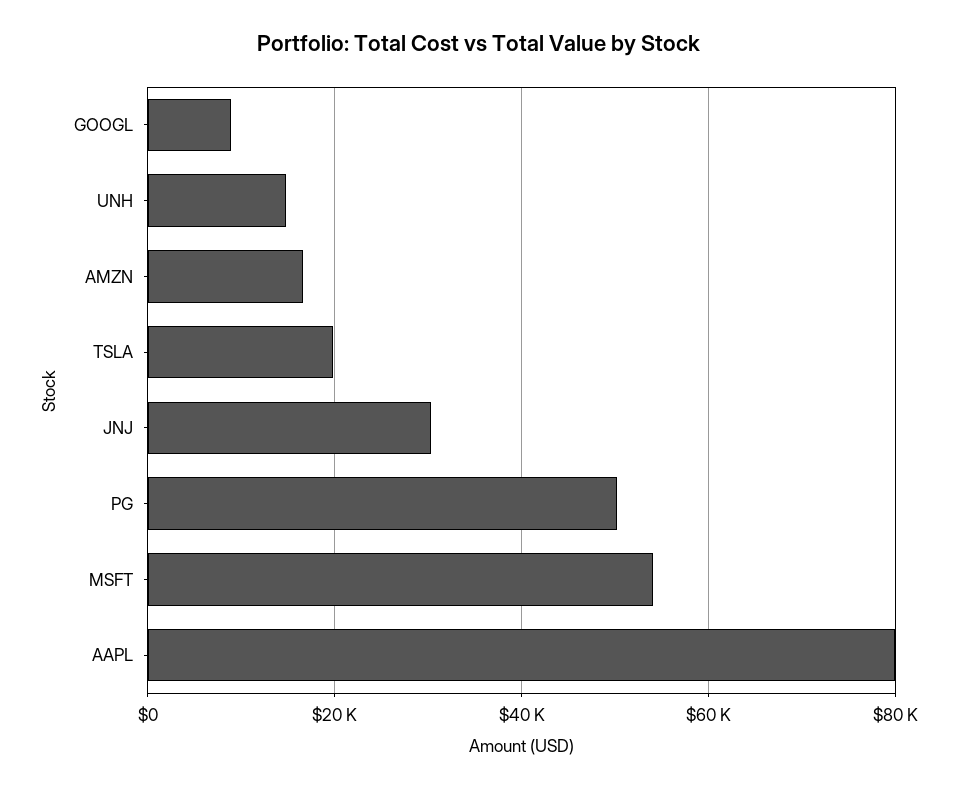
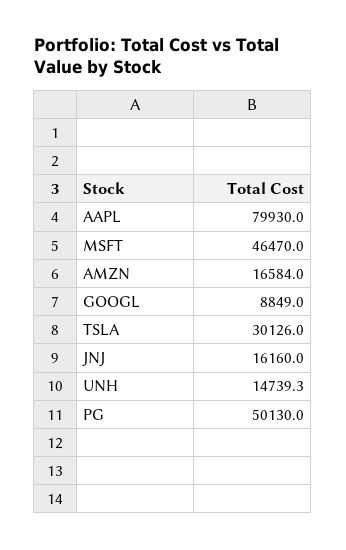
  {
    "GOOGL": 8849,
    "UNH": 14739.3,
    "AMZN": 16584,
-   "TSLA": 20000,
+   "TSLA": 30126,
-   "JNJ": 30000,
+   "JNJ": 16160,
    "PG": 50130,
-   "MSFT": 54000,
+   "MSFT": 46470,
    "AAPL": 79930
  }

